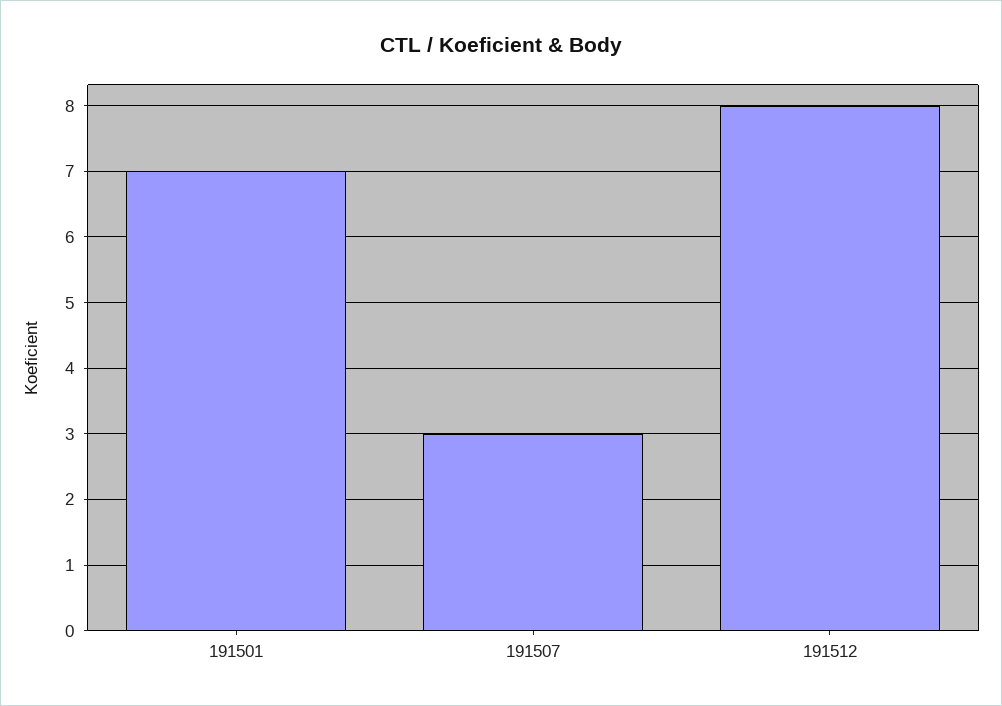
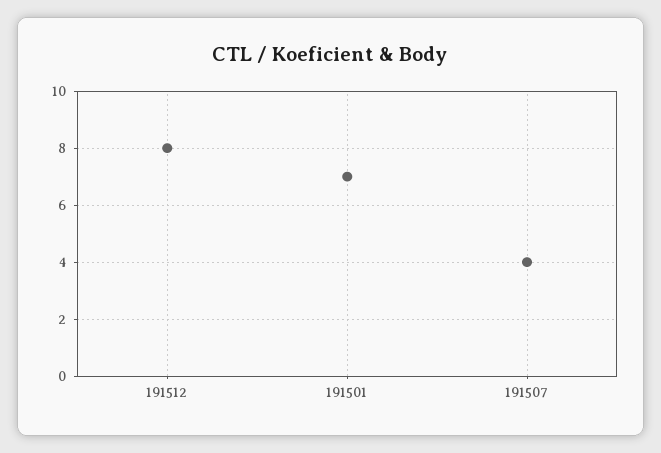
  {
    "191501": 7,
-   "191507": 3,
+   "191507": 4,
    "191512": 8
  }

